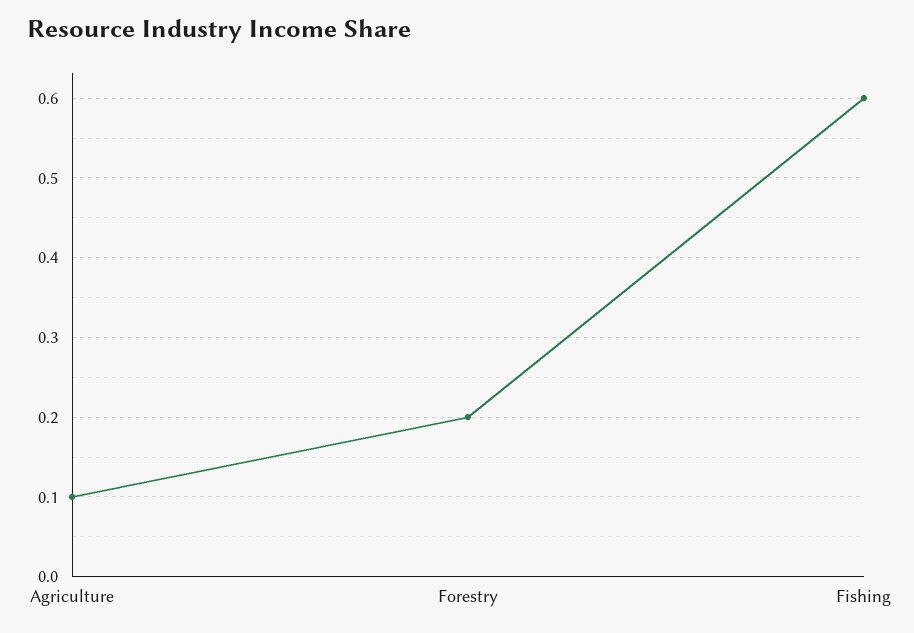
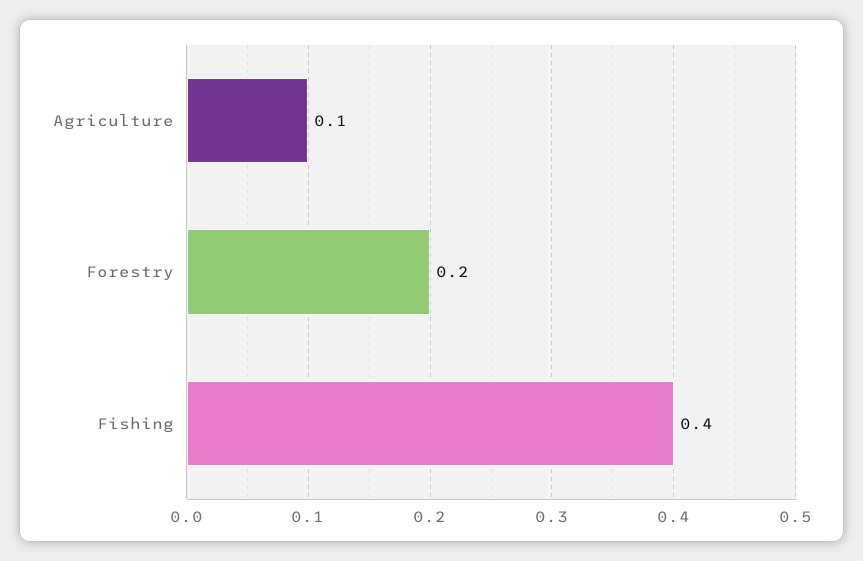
  {
    "Agriculture": 0.1,
    "Forestry": 0.2,
-   "Fishing": 0.6
+   "Fishing": 0.4
  }

